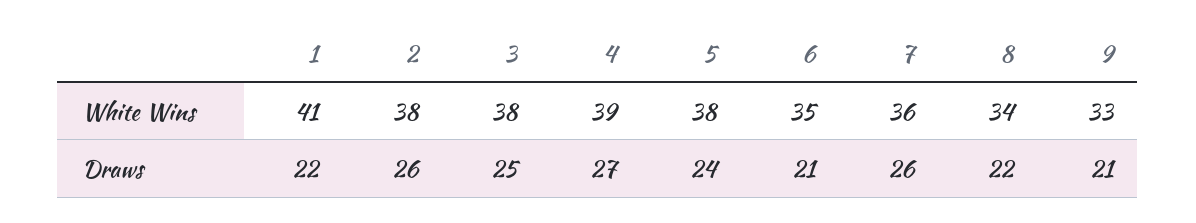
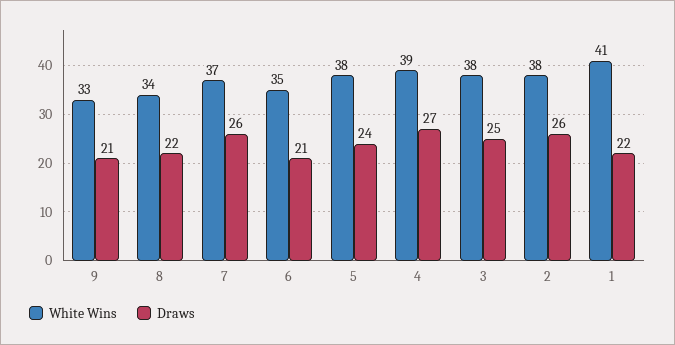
  {
    "White Wins": {
      "1": 41,
      "2": 38,
      "3": 38,
      "4": 39,
      "5": 38,
      "6": 35,
-     "7": 36,
+     "7": 37,
      "8": 34,
      "9": 33
    },
    "Draws": {
      "1": 22,
      "2": 26,
      "3": 25,
      "4": 27,
      "5": 24,
      "6": 21,
      "7": 26,
      "8": 22,
      "9": 21
    }
  }

